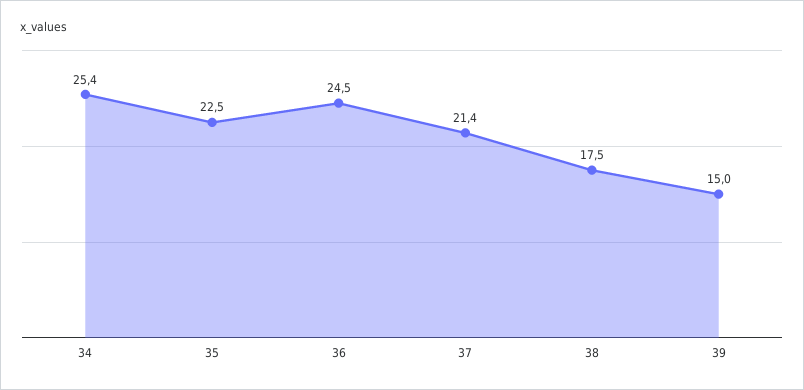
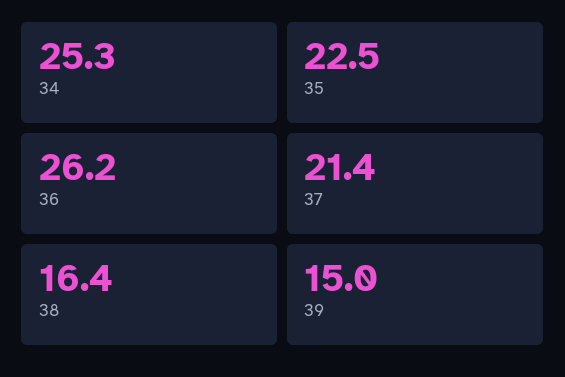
  {
-   "34": 25.4,
+   "34": 25.3,
    "35": 22.5,
-   "36": 24.5,
+   "36": 26.2,
    "37": 21.4,
-   "38": 17.5,
+   "38": 16.4,
    "39": 15
  }

